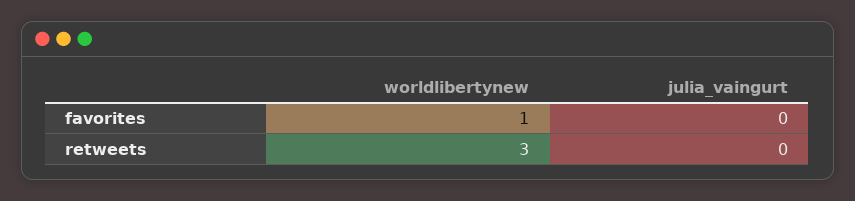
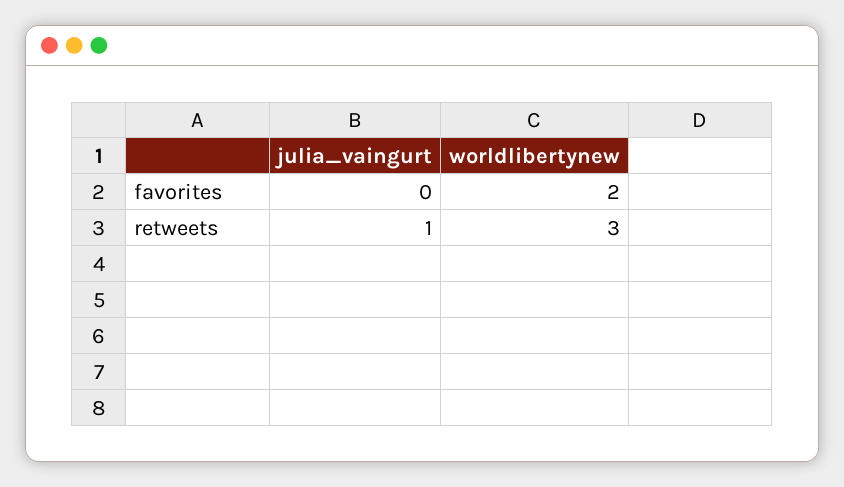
  {
    "worldlibertynew": {
-     "favorites": 1,
+     "favorites": 2,
      "retweets": 3
    },
    "julia_vaingurt": {
      "favorites": 0,
-     "retweets": 0
+     "retweets": 1
    }
  }

